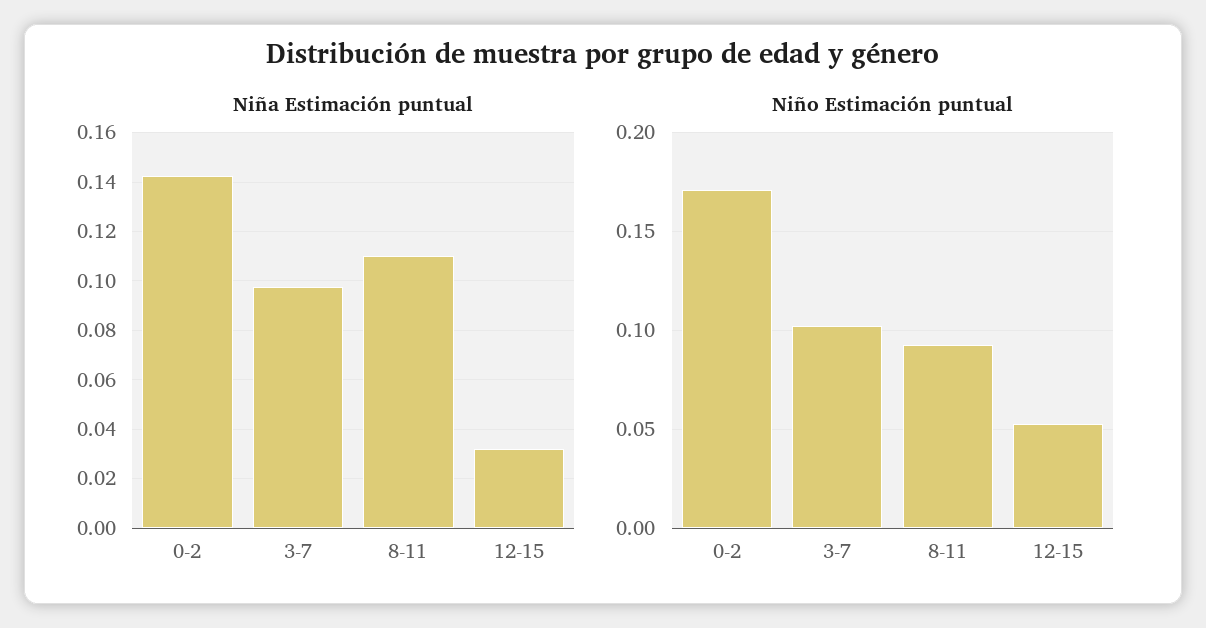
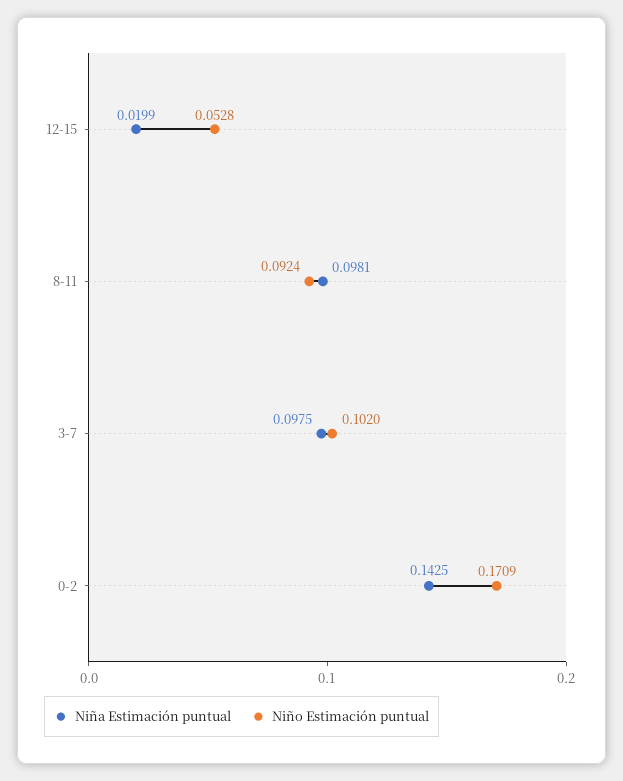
  {
    "Niña Estimación puntual": {
      "0-2": 0.1425,
      "3-7": 0.0975,
-     "8-11": 0.11,
+     "8-11": 0.0981,
-     "12-15": 0.0325
+     "12-15": 0.0199
    },
    "Niño Estimación puntual": {
      "0-2": 0.1709,
      "3-7": 0.102,
      "8-11": 0.0924,
      "12-15": 0.0528
    }
  }

